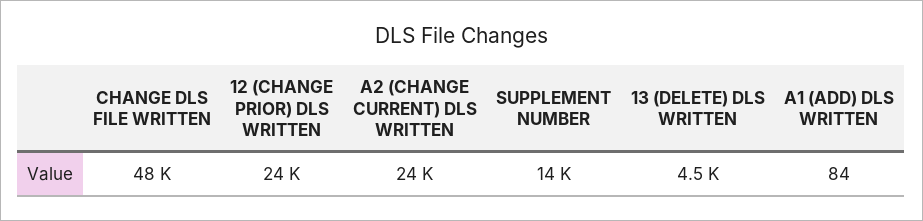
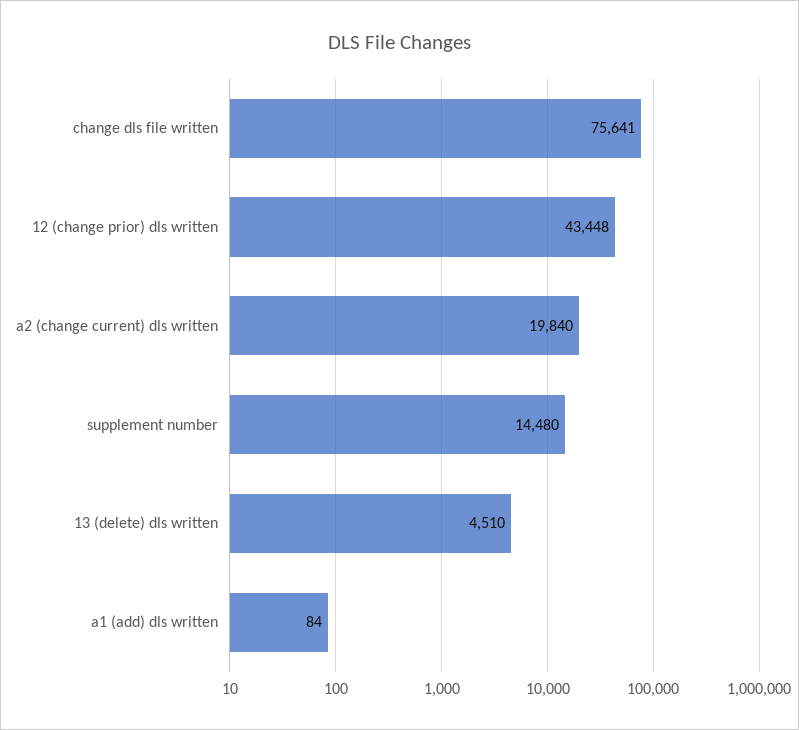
  {
-   "CHANGE DLS FILE WRITTEN": 48000,
+   "CHANGE DLS FILE WRITTEN": 75641,
-   "12 (CHANGE PRIOR) DLS WRITTEN": 24000,
+   "12 (CHANGE PRIOR) DLS WRITTEN": 43448,
-   "A2 (CHANGE CURRENT) DLS WRITTEN": 24000,
+   "A2 (CHANGE CURRENT) DLS WRITTEN": 19840,
    "SUPPLEMENT NUMBER": 14480,
    "13 (DELETE) DLS WRITTEN": 4510,
    "A1 (ADD) DLS WRITTEN": 84
  }

